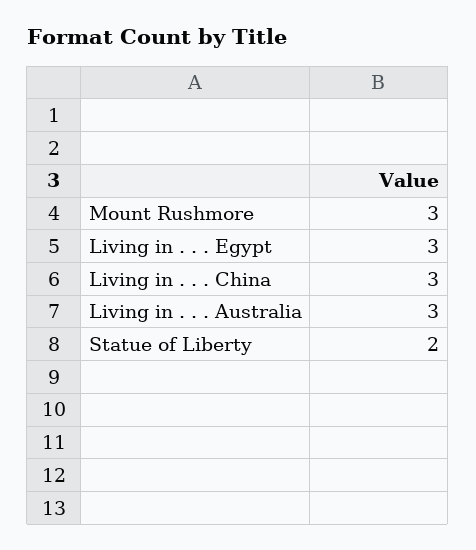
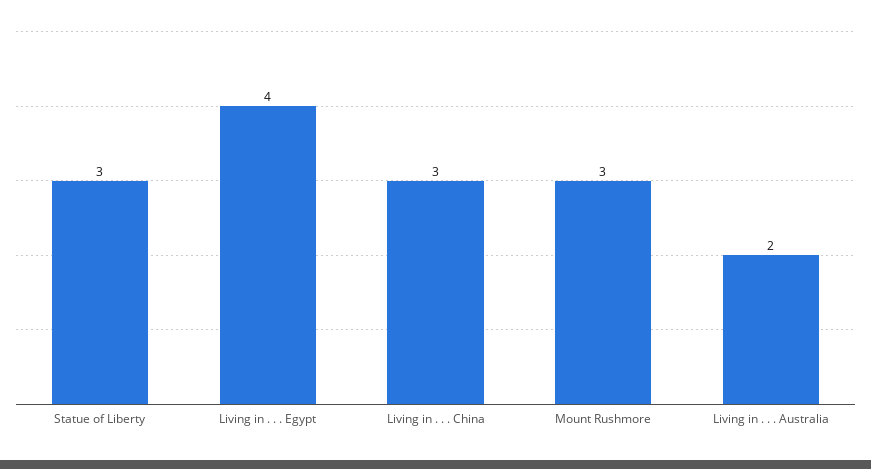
  {
    "Mount Rushmore": 3,
-   "Living in . . . Egypt": 3,
+   "Living in . . . Egypt": 4,
    "Living in . . . China": 3,
-   "Living in . . . Australia": 3,
+   "Living in . . . Australia": 2,
-   "Statue of Liberty": 2
+   "Statue of Liberty": 3
  }

